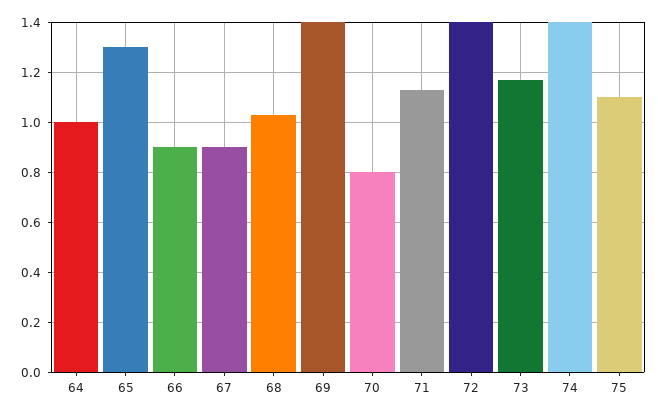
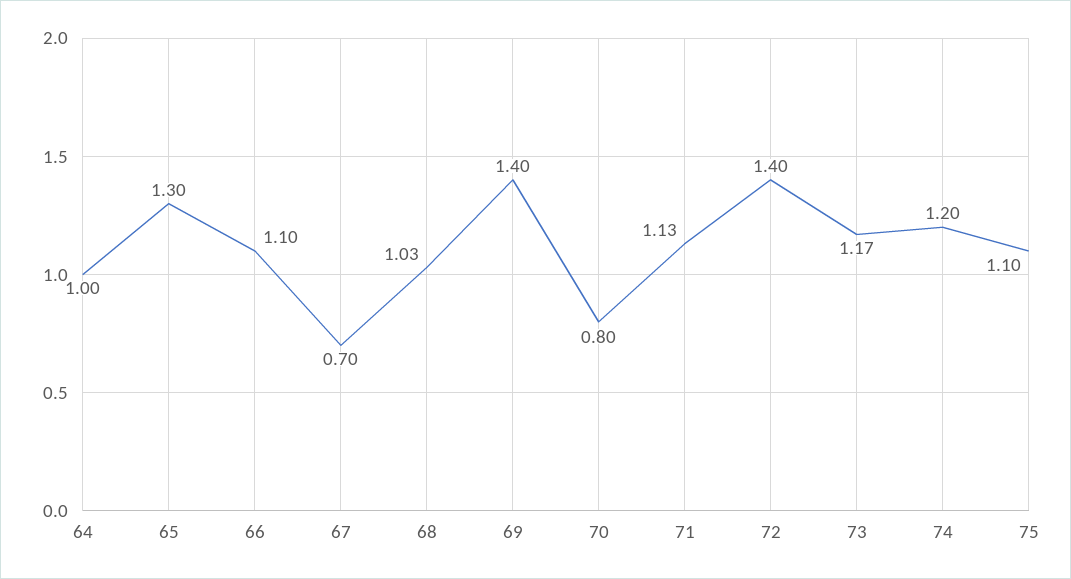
  {
    "64": 1,
    "65": 1.3,
-   "66": 0.9,
+   "66": 1.1,
-   "67": 0.9,
+   "67": 0.7,
    "68": 1.03,
    "69": 1.4,
    "70": 0.8,
    "71": 1.13,
    "72": 1.4,
    "73": 1.17,
-   "74": 1.4,
+   "74": 1.2,
    "75": 1.1
  }

